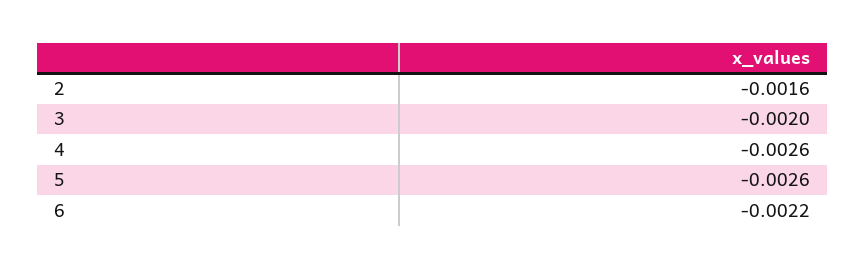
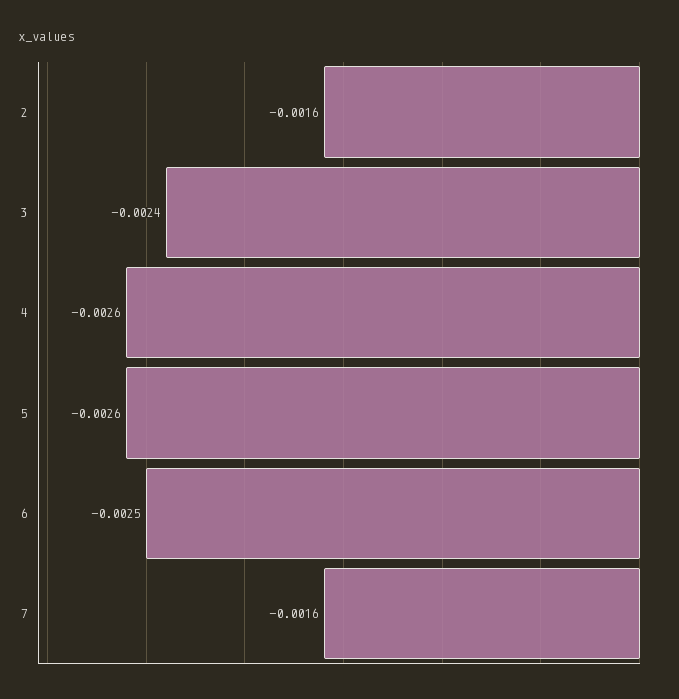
  {
    "2": -0.0016,
-   "3": -0.002,
+   "3": -0.0024,
    "4": -0.0026,
    "5": -0.0026,
-   "6": -0.0022
+   "6": -0.0025,
+   "7": -0.0016
  }

